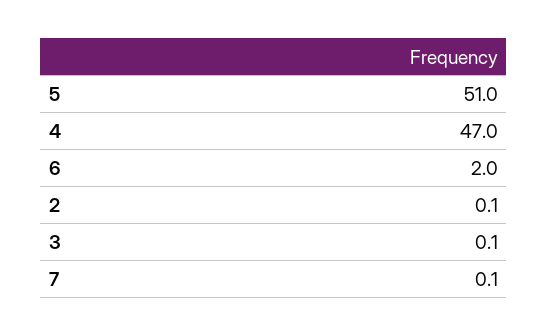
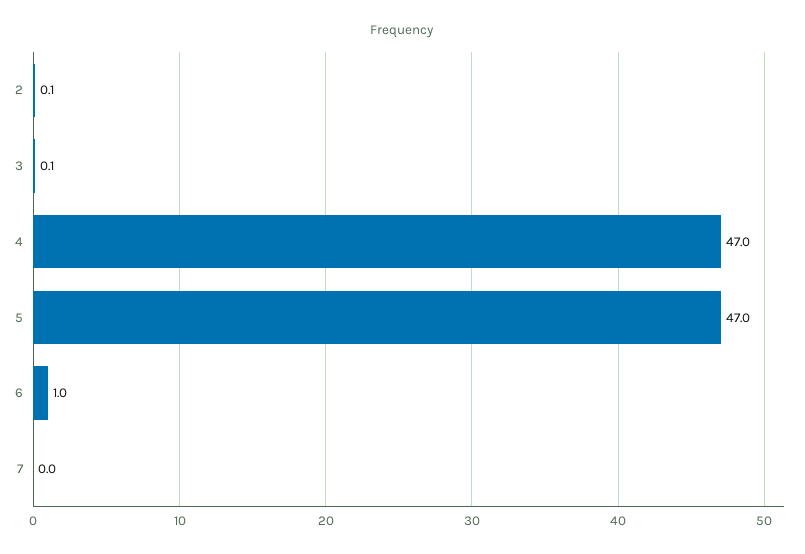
  {
-   "5": 51,
+   "5": 47,
    "4": 47,
-   "6": 2,
+   "6": 1,
    "2": 0.1,
    "3": 0.1,
-   "7": 0.1
+   "7": 0
  }

